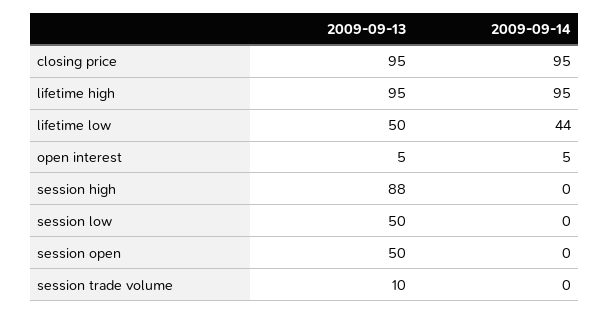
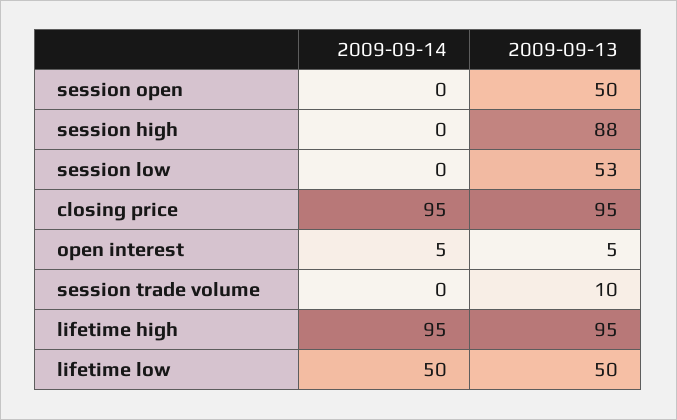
  {
    "2009-09-13": {
      "closing price": 95,
      "lifetime high": 95,
      "lifetime low": 50,
      "open interest": 5,
      "session high": 88,
-     "session low": 50,
+     "session low": 53,
      "session open": 50,
      "session trade volume": 10
    },
    "2009-09-14": {
      "closing price": 95,
      "lifetime high": 95,
-     "lifetime low": 44,
+     "lifetime low": 50,
      "open interest": 5,
      "session high": 0,
      "session low": 0,
      "session open": 0,
      "session trade volume": 0
    }
  }

